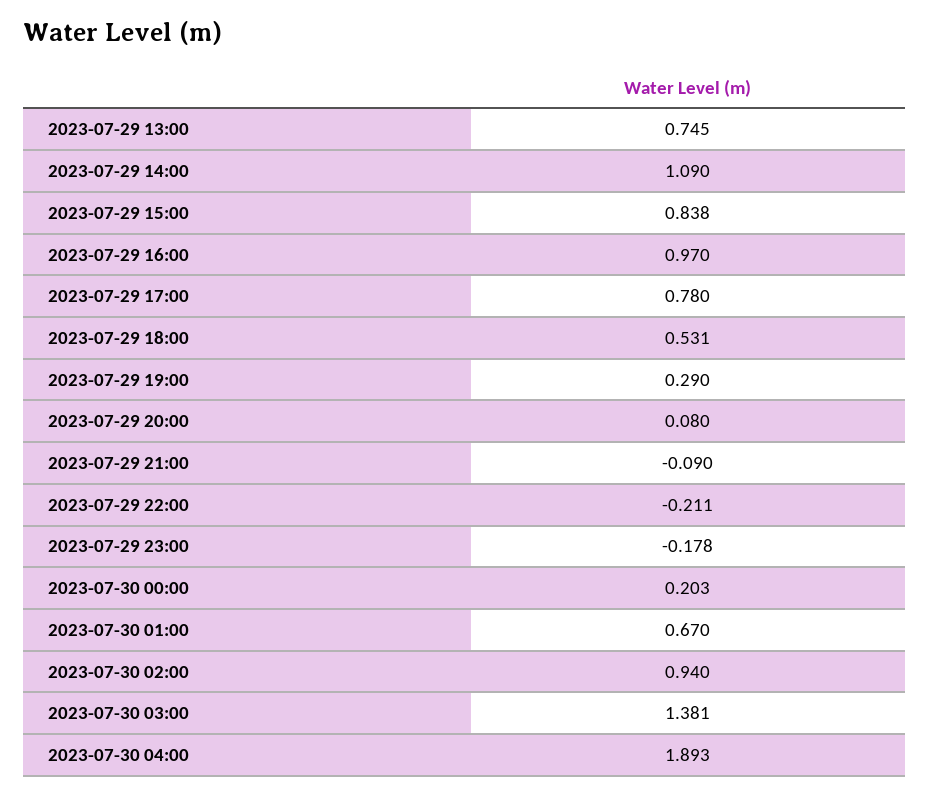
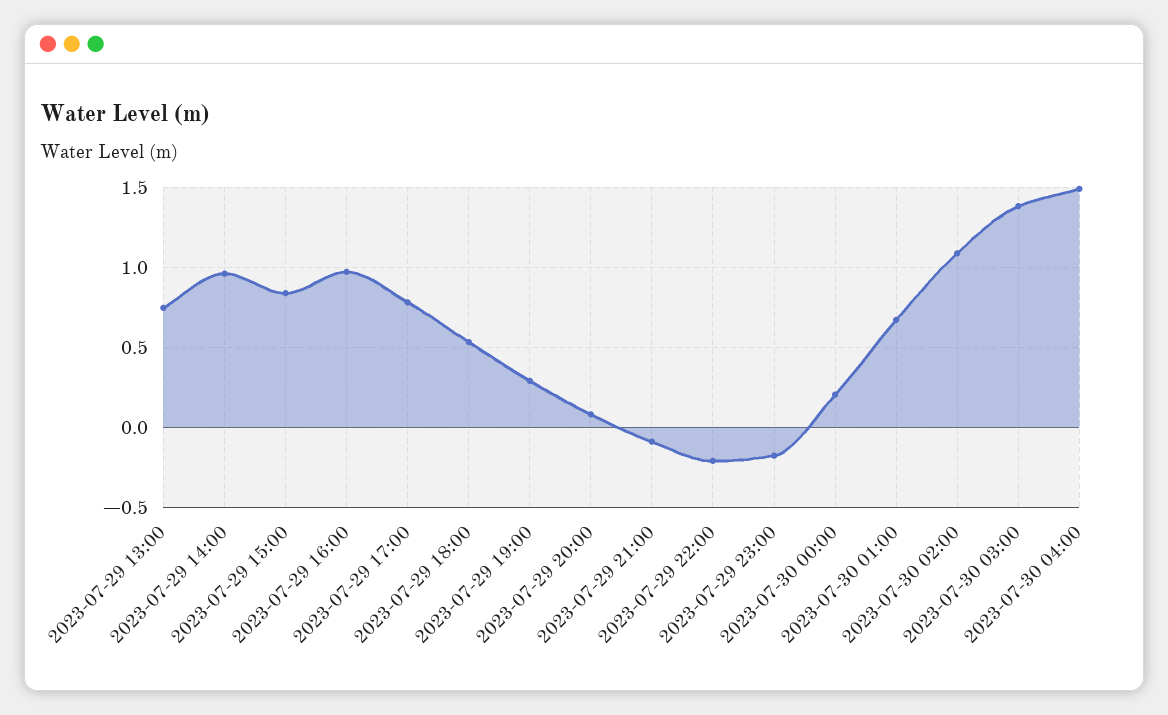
  {
    "2023-07-29 13:00": 0.745,
-   "2023-07-29 14:00": 1.09,
+   "2023-07-29 14:00": 0.95,
    "2023-07-29 15:00": 0.838,
    "2023-07-29 16:00": 0.97,
    "2023-07-29 17:00": 0.78,
    "2023-07-29 18:00": 0.531,
    "2023-07-29 19:00": 0.29,
    "2023-07-29 20:00": 0.08,
    "2023-07-29 21:00": -0.09,
    "2023-07-29 22:00": -0.211,
    "2023-07-29 23:00": -0.178,
    "2023-07-30 00:00": 0.203,
    "2023-07-30 01:00": 0.67,
-   "2023-07-30 02:00": 0.94,
+   "2023-07-30 02:00": 1.1,
    "2023-07-30 03:00": 1.381,
-   "2023-07-30 04:00": 1.893
+   "2023-07-30 04:00": 1.5
  }

